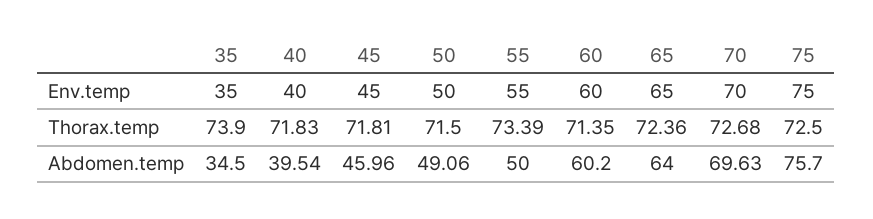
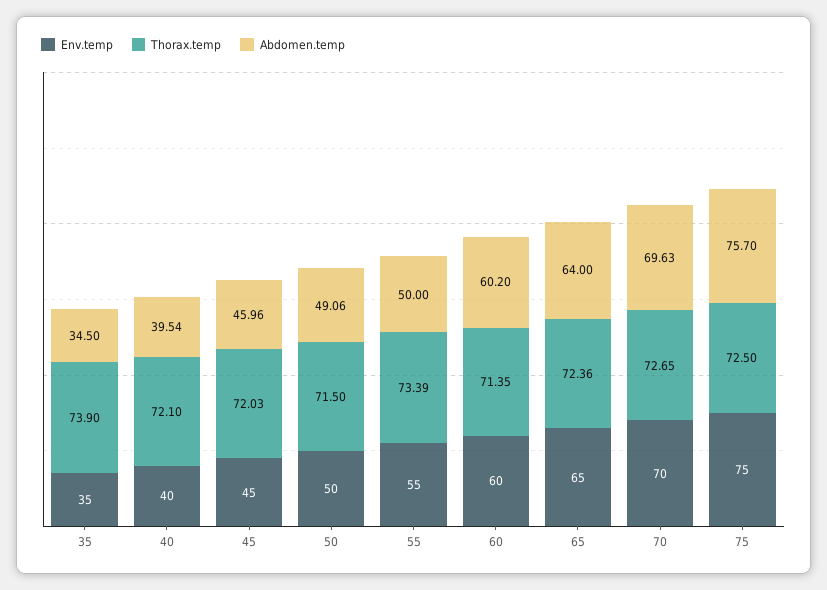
  {
    "Env.temp": {
      "35": 35,
      "40": 40,
      "45": 45,
      "50": 50,
      "55": 55,
      "60": 60,
      "65": 65,
      "70": 70,
      "75": 75
    },
    "Thorax.temp": {
      "35": 73.9,
-     "40": 71.83,
+     "40": 72.1,
-     "45": 71.81,
+     "45": 72.03,
      "50": 71.5,
      "55": 73.39,
      "60": 71.35,
      "65": 72.36,
-     "70": 72.68,
+     "70": 72.65,
      "75": 72.5
    },
    "Abdomen.temp": {
      "35": 34.5,
      "40": 39.54,
      "45": 45.96,
      "50": 49.06,
      "55": 50,
      "60": 60.2,
      "65": 64,
      "70": 69.63,
      "75": 75.7
    }
  }

